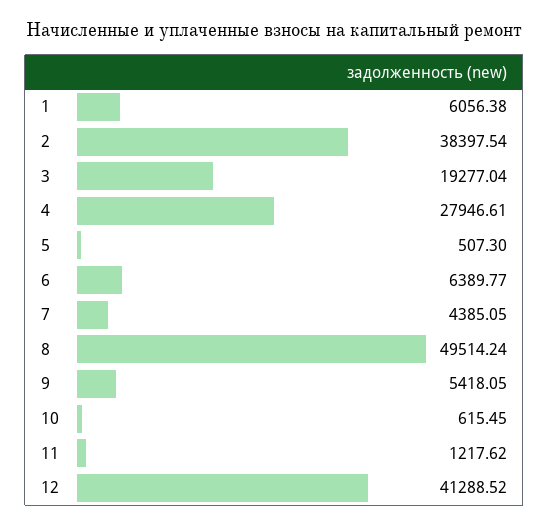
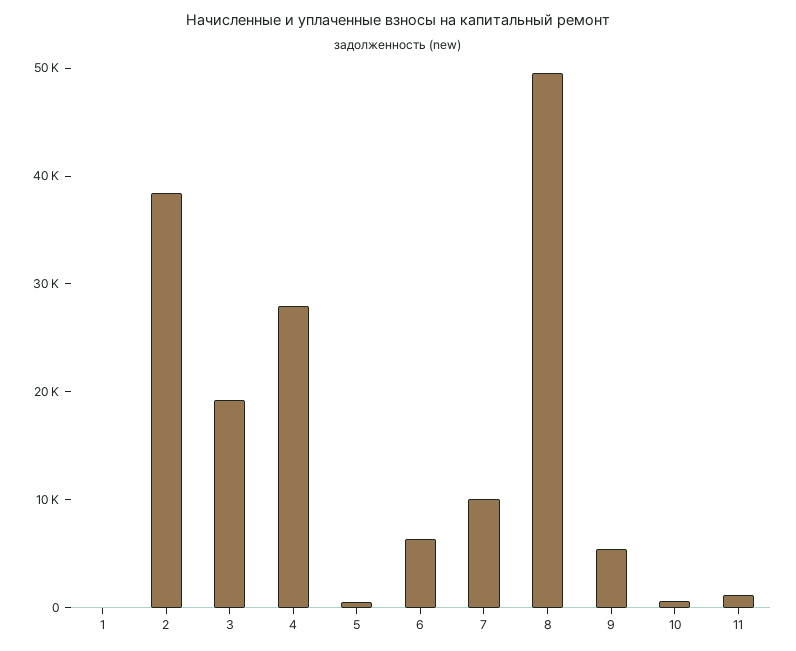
  {
-   "1": 6056.38,
+   "1": 0,
    "2": 38397.54,
    "3": 19277.04,
    "4": 27946.61,
    "5": 507.3,
    "6": 6389.77,
-   "7": 4385.05,
+   "7": 10000,
    "8": 49514.24,
    "9": 5418.05,
    "10": 615.45,
-   "11": 1217.62,
+   "11": 1217.62
-   "12": 41288.52
  }

